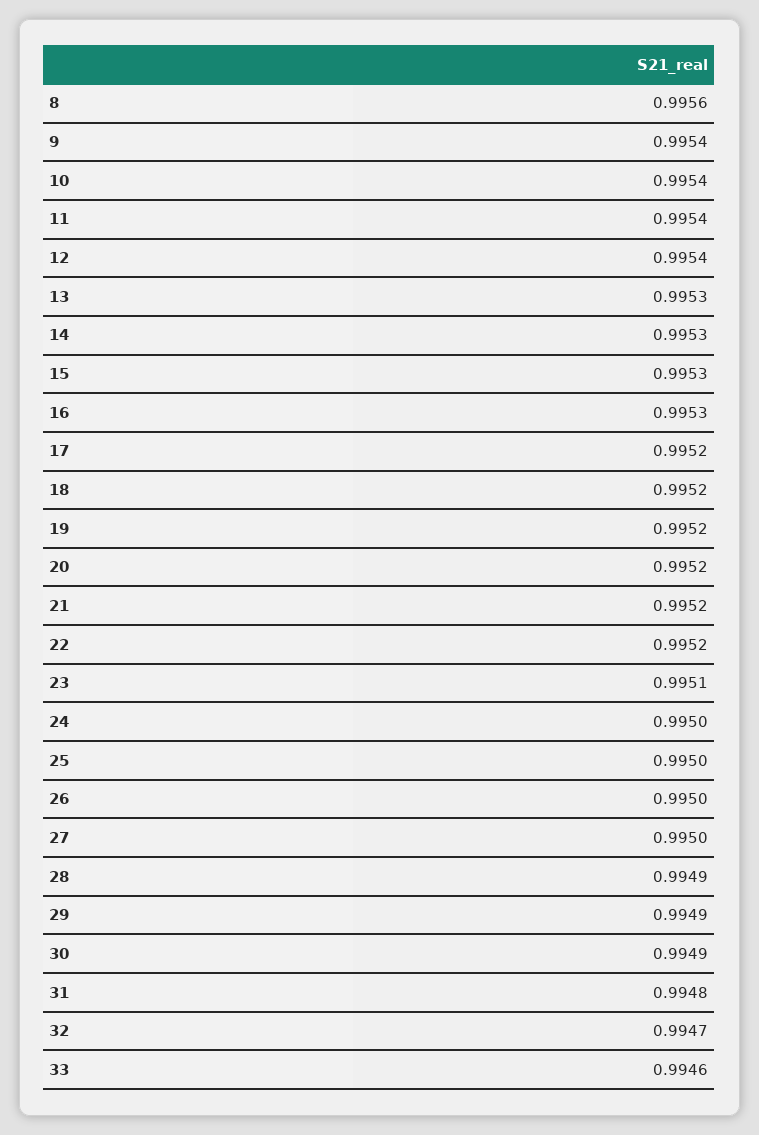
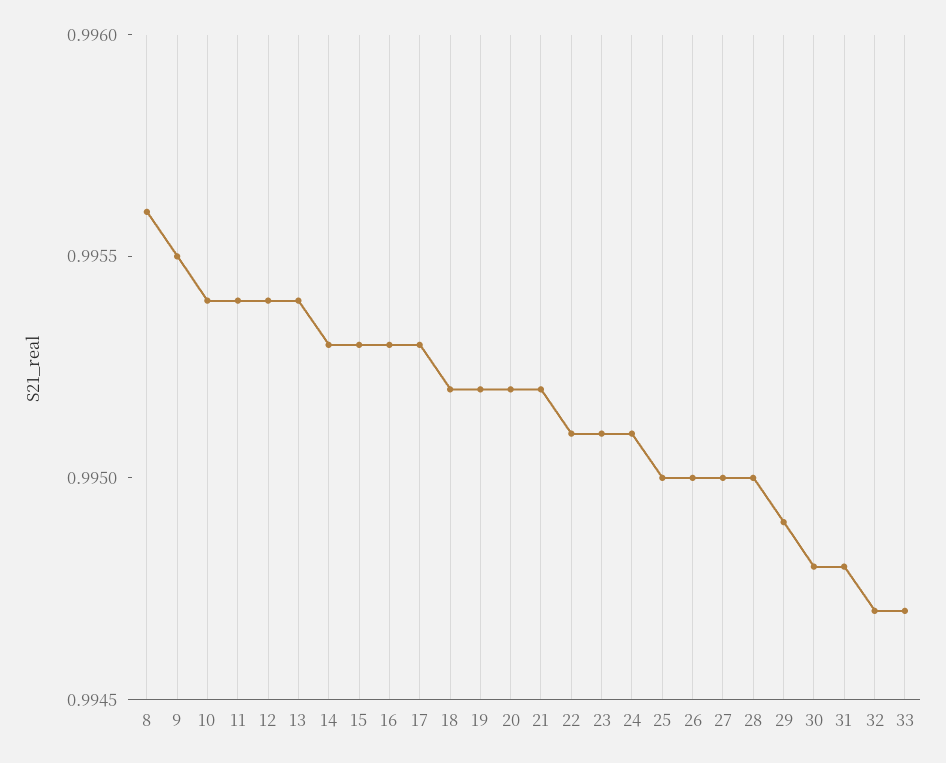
  {
    "8": 0.9956,
-   "9": 0.9954,
+   "9": 0.9955,
    "10": 0.9954,
    "11": 0.9954,
    "12": 0.9954,
-   "13": 0.9953,
+   "13": 0.9954,
    "14": 0.9953,
    "15": 0.9953,
    "16": 0.9953,
-   "17": 0.9952,
+   "17": 0.9953,
    "18": 0.9952,
    "19": 0.9952,
    "20": 0.9952,
    "21": 0.9952,
-   "22": 0.9952,
+   "22": 0.9951,
    "23": 0.9951,
-   "24": 0.995,
+   "24": 0.9951,
    "25": 0.995,
    "26": 0.995,
    "27": 0.995,
-   "28": 0.9949,
+   "28": 0.995,
    "29": 0.9949,
-   "30": 0.9949,
+   "30": 0.9948,
    "31": 0.9948,
    "32": 0.9947,
-   "33": 0.9946
+   "33": 0.9947
  }

